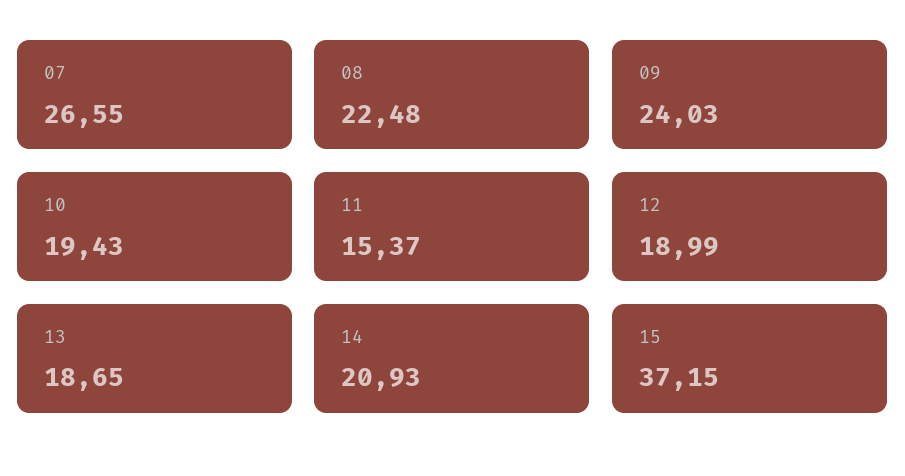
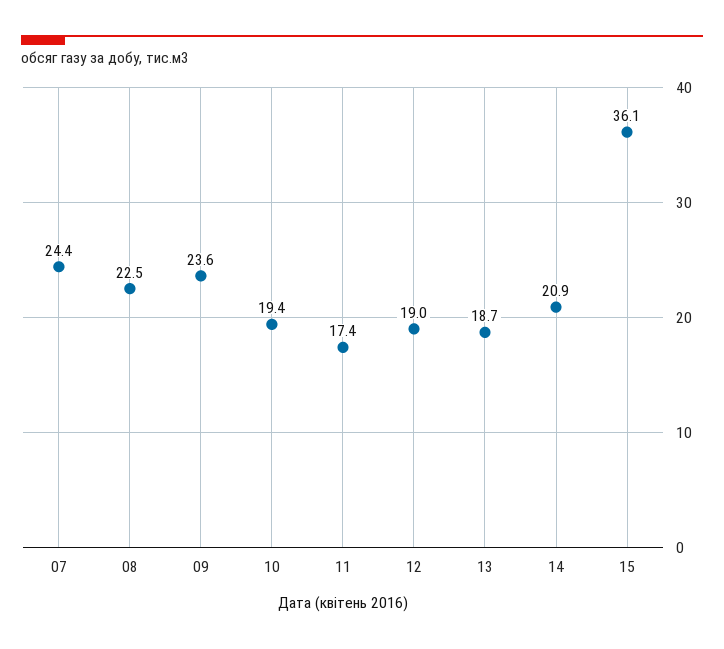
  {
-   "07": 26.55,
+   "07": 24.4,
    "08": 22.48,
-   "09": 24.03,
+   "09": 23.6,
    "10": 19.43,
-   "11": 15.37,
+   "11": 17.4,
    "12": 18.99,
    "13": 18.65,
    "14": 20.93,
-   "15": 37.15
+   "15": 36.1
  }

